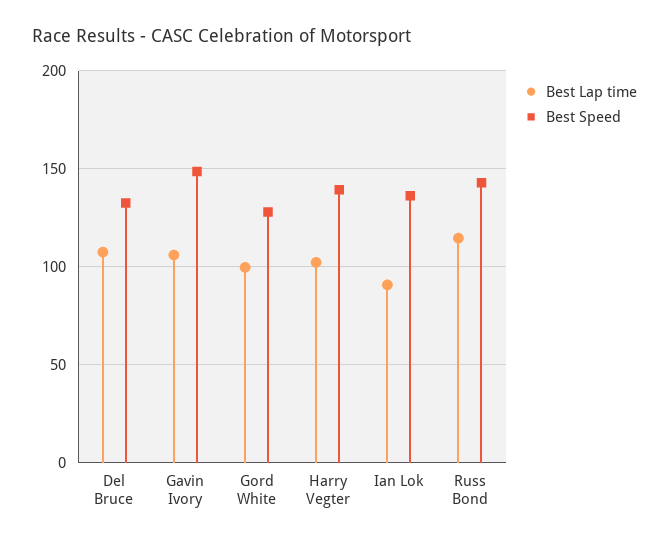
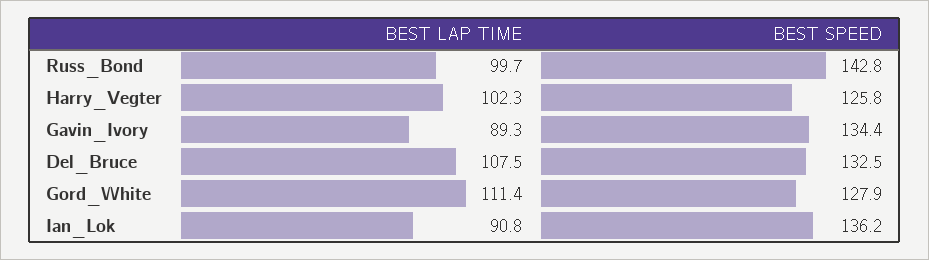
  {
    "Best Lap time": {
      "Del Bruce": 107.5,
-     "Gavin Ivory": 105,
+     "Gavin Ivory": 89.3,
-     "Gord White": 100,
+     "Gord White": 111.4,
      "Harry Vegter": 102.3,
      "Ian Lok": 90.8,
-     "Russ Bond": 115
+     "Russ Bond": 99.7
    },
    "Best Speed": {
      "Del Bruce": 132.5,
-     "Gavin Ivory": 150,
+     "Gavin Ivory": 134.4,
      "Gord White": 127.9,
-     "Harry Vegter": 140,
+     "Harry Vegter": 125.8,
      "Ian Lok": 136.2,
      "Russ Bond": 142.8
    }
  }

